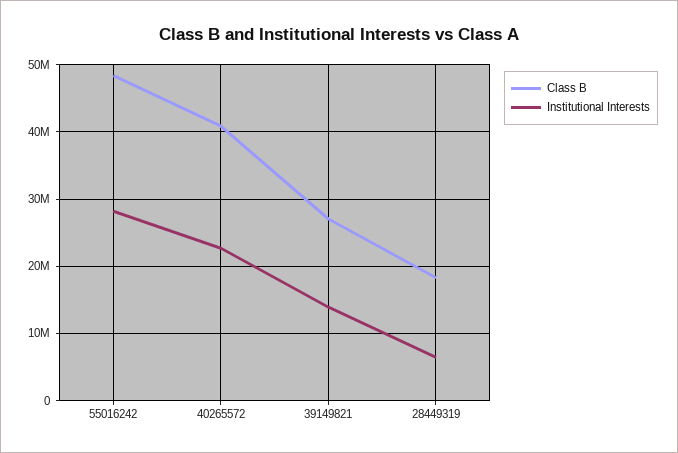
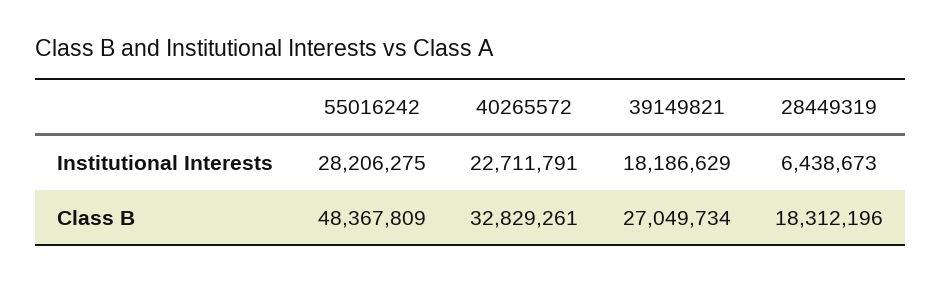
  {
    "Class B": {
      "55016242": 48367809,
-     "40265572": 41000000,
+     "40265572": 32829261,
      "39149821": 27049734,
      "28449319": 18312196
    },
    "Institutional Interests": {
      "55016242": 28206275,
      "40265572": 22711791,
-     "39149821": 14000000,
+     "39149821": 18186629,
      "28449319": 6438673
    }
  }

